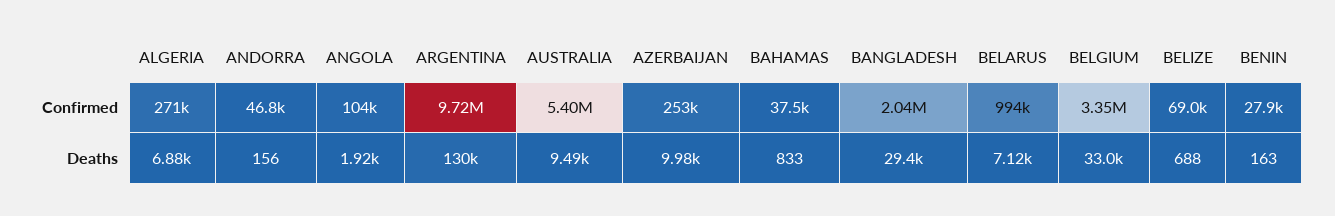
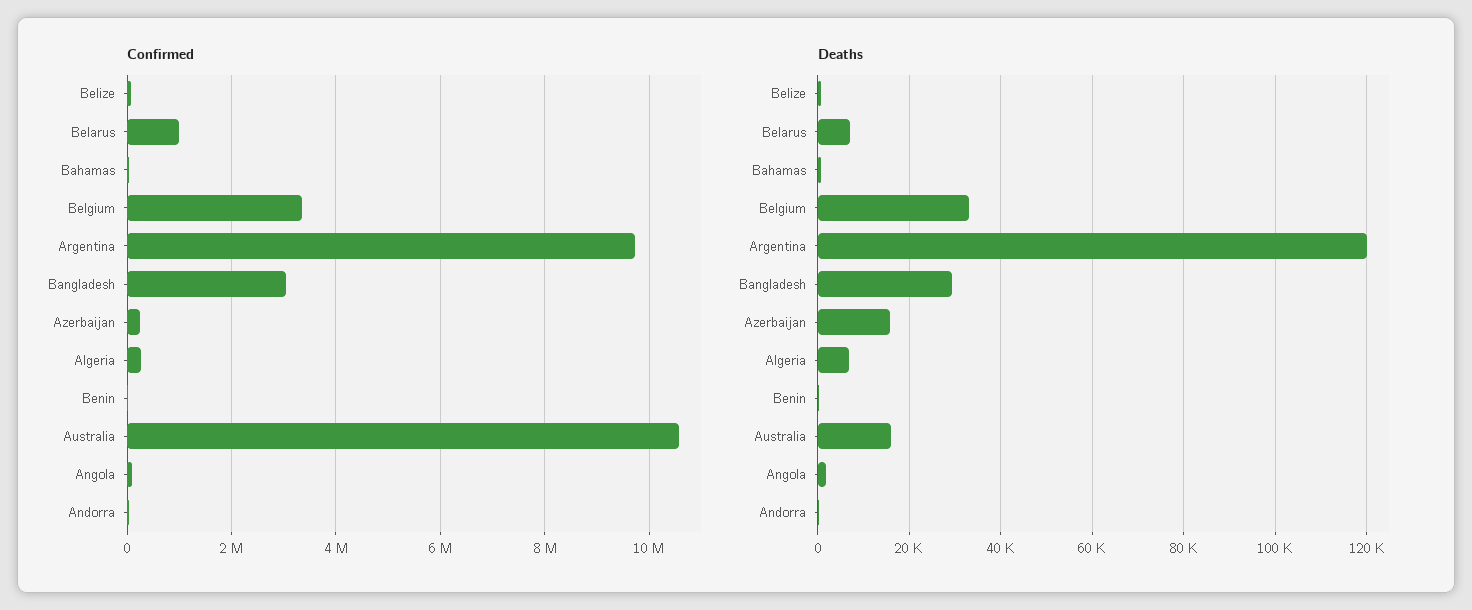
  {
    "Confirmed": {
      "ALGERIA": 271000,
      "ANDORRA": 46800,
      "ANGOLA": 104000,
      "ARGENTINA": 9720000,
-     "AUSTRALIA": 5400000,
+     "AUSTRALIA": 10600000,
      "AZERBAIJAN": 253000,
      "BAHAMAS": 37500,
-     "BANGLADESH": 2040000,
+     "BANGLADESH": 3000000,
      "BELARUS": 994000,
      "BELGIUM": 3350000,
      "BELIZE": 69000,
      "BENIN": 27900
    },
    "Deaths": {
      "ALGERIA": 6880,
      "ANDORRA": 156,
      "ANGOLA": 1920,
-     "ARGENTINA": 130000,
+     "ARGENTINA": 120000,
-     "AUSTRALIA": 9490,
+     "AUSTRALIA": 16000,
-     "AZERBAIJAN": 9980,
+     "AZERBAIJAN": 16000,
      "BAHAMAS": 833,
      "BANGLADESH": 29400,
      "BELARUS": 7120,
      "BELGIUM": 33000,
      "BELIZE": 688,
      "BENIN": 163
    }
  }

